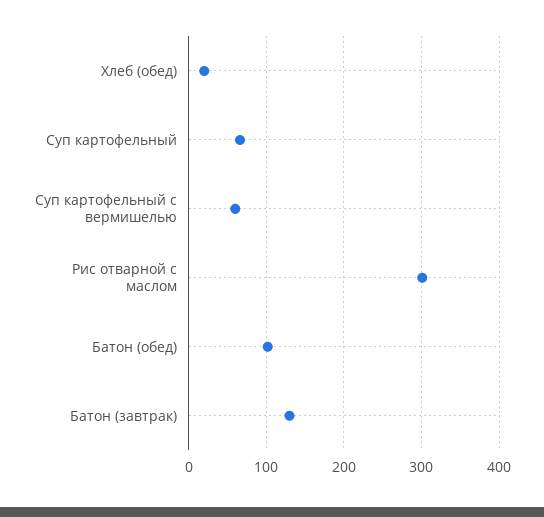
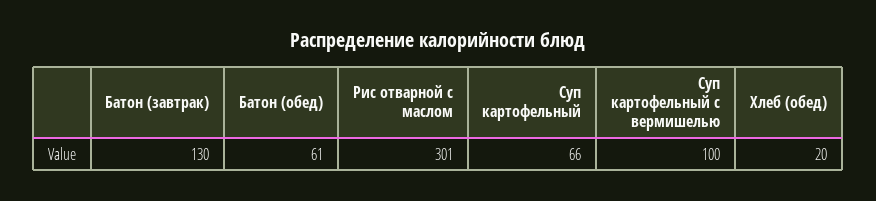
  {
    "Хлеб (обед)": 20,
    "Суп картофельный": 66,
-   "Суп картофельный с вермишелью": 60,
+   "Суп картофельный с вермишелью": 100,
    "Рис отварной с маслом": 301,
-   "Батон (обед)": 100,
+   "Батон (обед)": 61,
    "Батон (завтрак)": 130
  }

